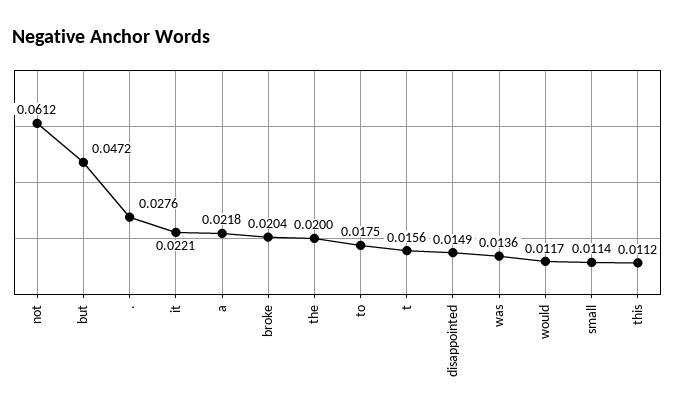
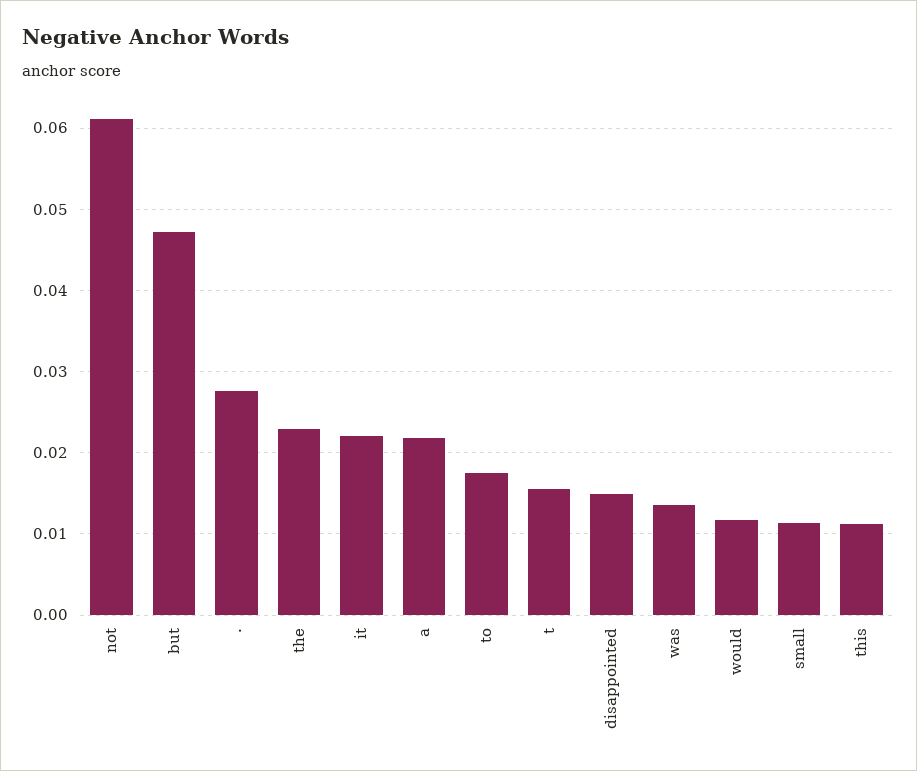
  {
    "not": 0.0612,
    "but": 0.0472,
    ".": 0.0276,
    "it": 0.0221,
    "a": 0.0218,
-   "broke": 0.0204,
-   "the": 0.02,
+   "the": 0.023,
    "to": 0.0175,
    "t": 0.0156,
    "disappointed": 0.0149,
    "was": 0.0136,
    "would": 0.0117,
    "small": 0.0114,
    "this": 0.0112
  }

